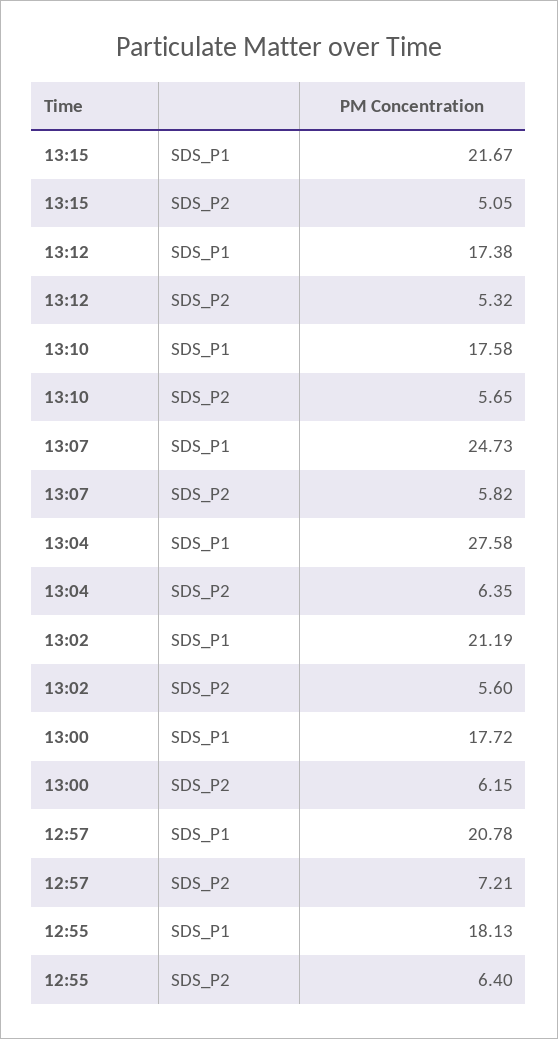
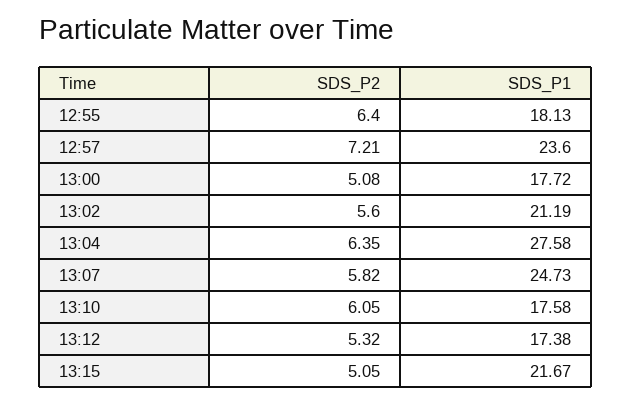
  {
    "13:15": {
      "SDS_P1": 21.67,
      "SDS_P2": 5.05
    },
    "13:12": {
      "SDS_P1": 17.38,
      "SDS_P2": 5.32
    },
    "13:10": {
      "SDS_P1": 17.58,
-     "SDS_P2": 5.65
+     "SDS_P2": 6.05
    },
    "13:07": {
      "SDS_P1": 24.73,
      "SDS_P2": 5.82
    },
    "13:04": {
      "SDS_P1": 27.58,
      "SDS_P2": 6.35
    },
    "13:02": {
      "SDS_P1": 21.19,
      "SDS_P2": 5.6
    },
    "13:00": {
      "SDS_P1": 17.72,
-     "SDS_P2": 6.15
+     "SDS_P2": 5.08
    },
    "12:57": {
-     "SDS_P1": 20.78,
+     "SDS_P1": 23.6,
      "SDS_P2": 7.21
    },
    "12:55": {
      "SDS_P1": 18.13,
      "SDS_P2": 6.4
    }
  }

